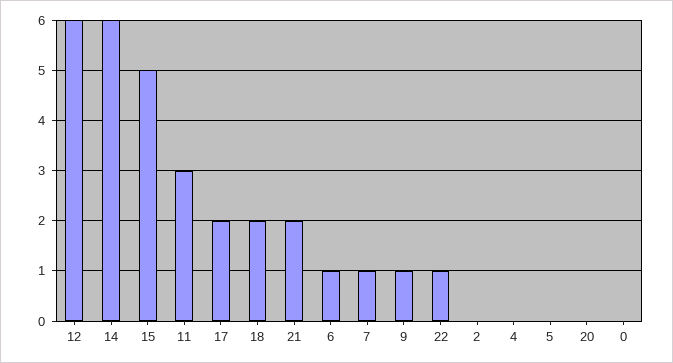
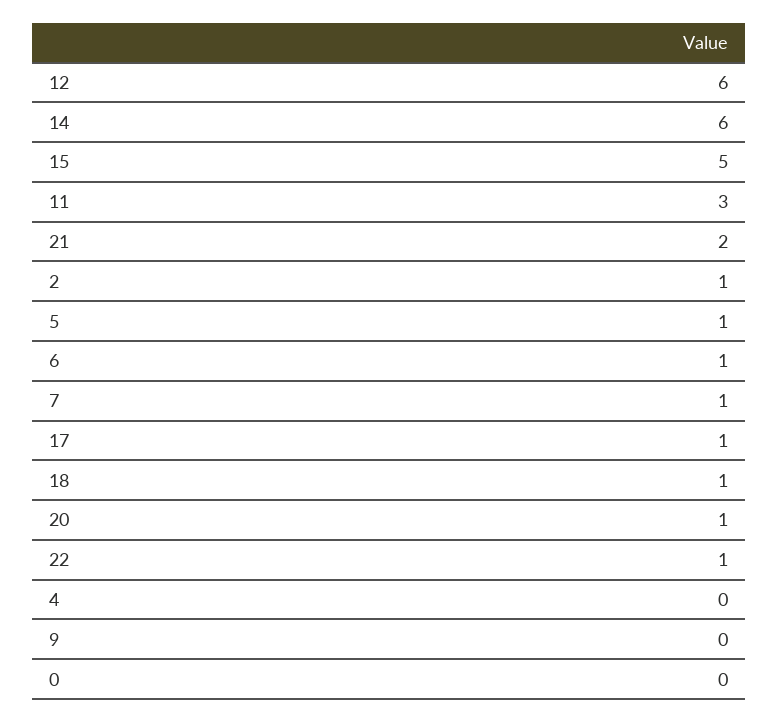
  {
    "12": 6,
    "14": 6,
    "15": 5,
    "11": 3,
-   "17": 2,
+   "17": 1,
-   "18": 2,
+   "18": 1,
    "21": 2,
    "6": 1,
    "7": 1,
-   "9": 1,
+   "9": 0,
    "22": 1,
-   "2": 0,
+   "2": 1,
    "4": 0,
-   "5": 0,
+   "5": 1,
-   "20": 0,
+   "20": 1,
    "0": 0
  }

